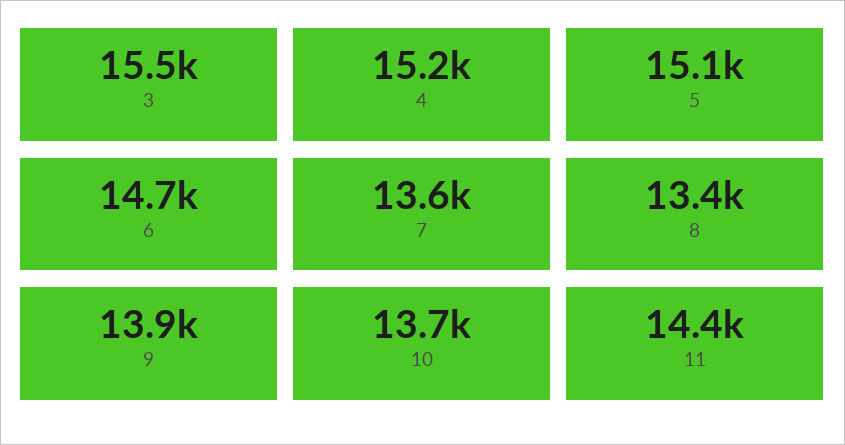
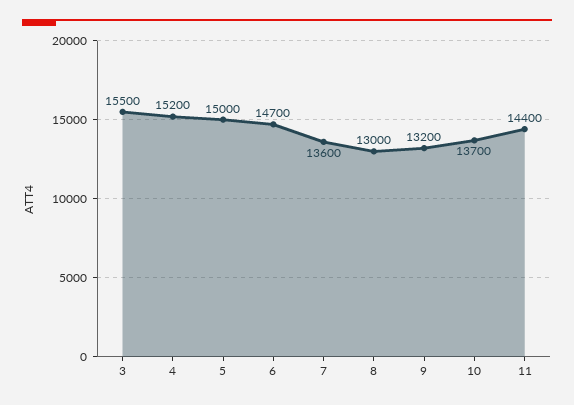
  {
    "3": 15500,
    "4": 15200,
-   "5": 15100,
+   "5": 15000,
    "6": 14700,
    "7": 13600,
-   "8": 13400,
+   "8": 13000,
-   "9": 13900,
+   "9": 13200,
    "10": 13700,
    "11": 14400
  }

